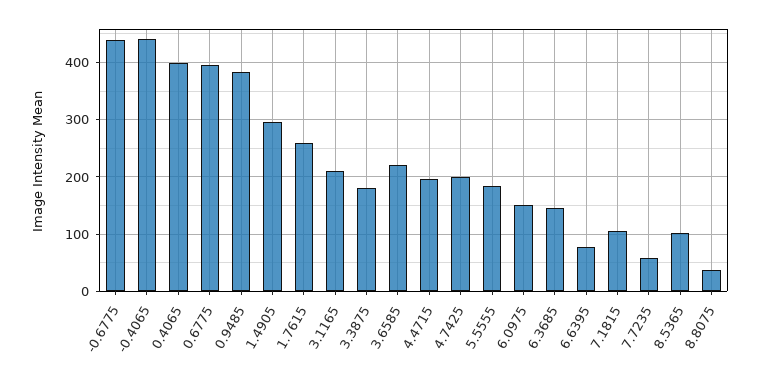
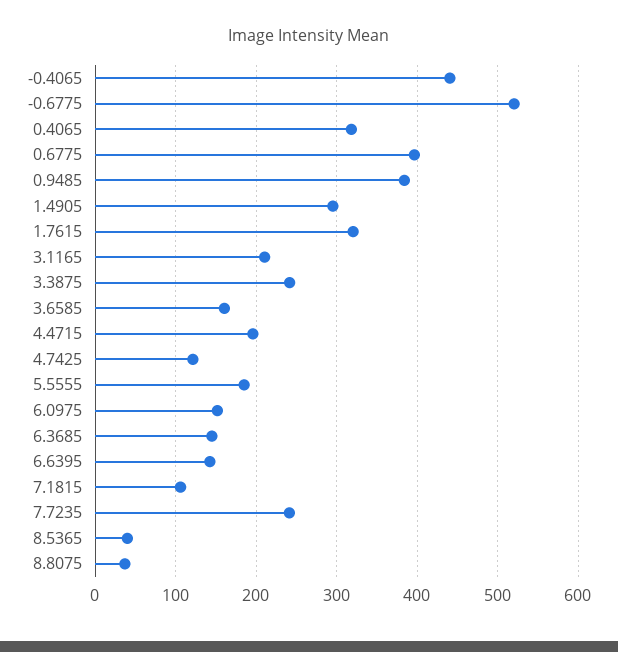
  {
-   "-0.6775": 440,
+   "-0.6775": 520,
    "-0.4065": 440,
-   "0.4065": 400,
+   "0.4065": 320,
    "0.6775": 400,
    "0.9485": 380,
    "1.4905": 300,
-   "1.7615": 260,
+   "1.7615": 320,
    "3.1165": 210,
-   "3.3875": 180,
+   "3.3875": 240,
-   "3.6585": 220,
+   "3.6585": 160,
    "4.4715": 200,
-   "4.7425": 200,
+   "4.7425": 120,
    "5.5555": 180,
    "6.0975": 150,
    "6.3685": 140,
-   "6.6395": 80,
+   "6.6395": 140,
    "7.1815": 110,
-   "7.7235": 60,
+   "7.7235": 240,
-   "8.5365": 100,
+   "8.5365": 40,
    "8.8075": 40
  }

